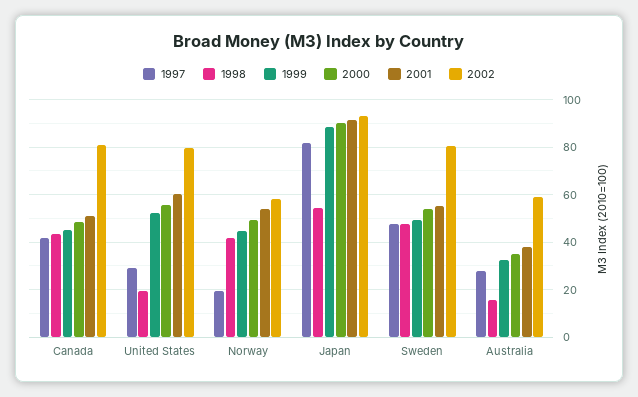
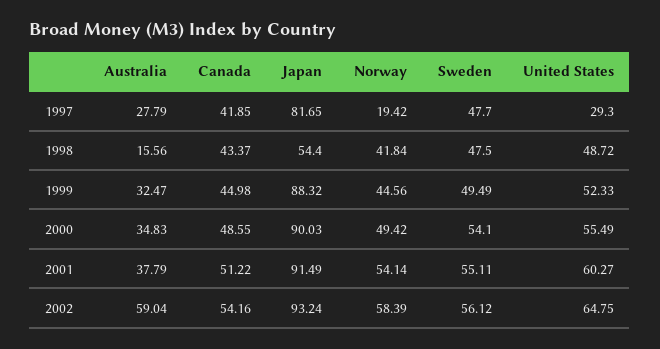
  {
    "1997": {
      "Canada": 41.85,
      "United States": 29.3,
      "Norway": 19.42,
      "Japan": 81.65,
      "Sweden": 47.7,
      "Australia": 27.79
    },
    "1998": {
      "Canada": 43.37,
-     "United States": 20,
+     "United States": 48.72,
      "Norway": 41.84,
      "Japan": 54.4,
      "Sweden": 47.5,
      "Australia": 15.56
    },
    "1999": {
      "Canada": 44.98,
      "United States": 52.33,
      "Norway": 44.56,
      "Japan": 88.32,
      "Sweden": 49.49,
      "Australia": 32.47
    },
    "2000": {
      "Canada": 48.55,
      "United States": 55.49,
      "Norway": 49.42,
      "Japan": 90.03,
      "Sweden": 54.1,
      "Australia": 34.83
    },
    "2001": {
      "Canada": 51.22,
      "United States": 60.27,
      "Norway": 54.14,
      "Japan": 91.49,
      "Sweden": 55.11,
      "Australia": 37.79
    },
    "2002": {
-     "Canada": 80,
+     "Canada": 54.16,
-     "United States": 80,
+     "United States": 64.75,
      "Norway": 58.39,
      "Japan": 93.24,
-     "Sweden": 80,
+     "Sweden": 56.12,
      "Australia": 59.04
    }
  }

